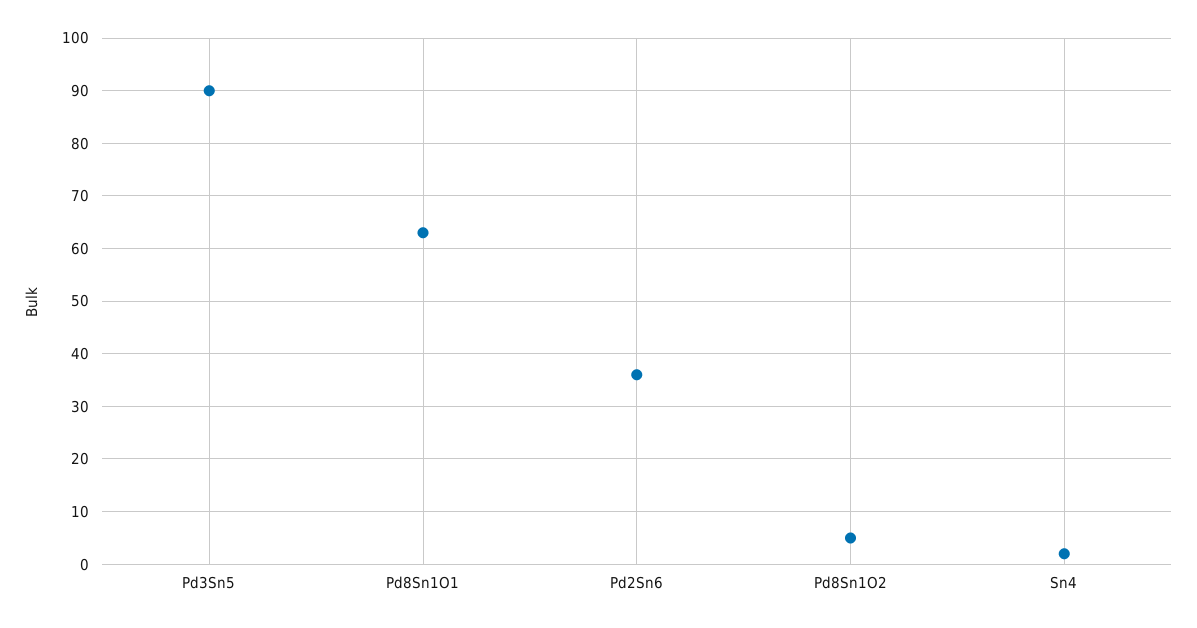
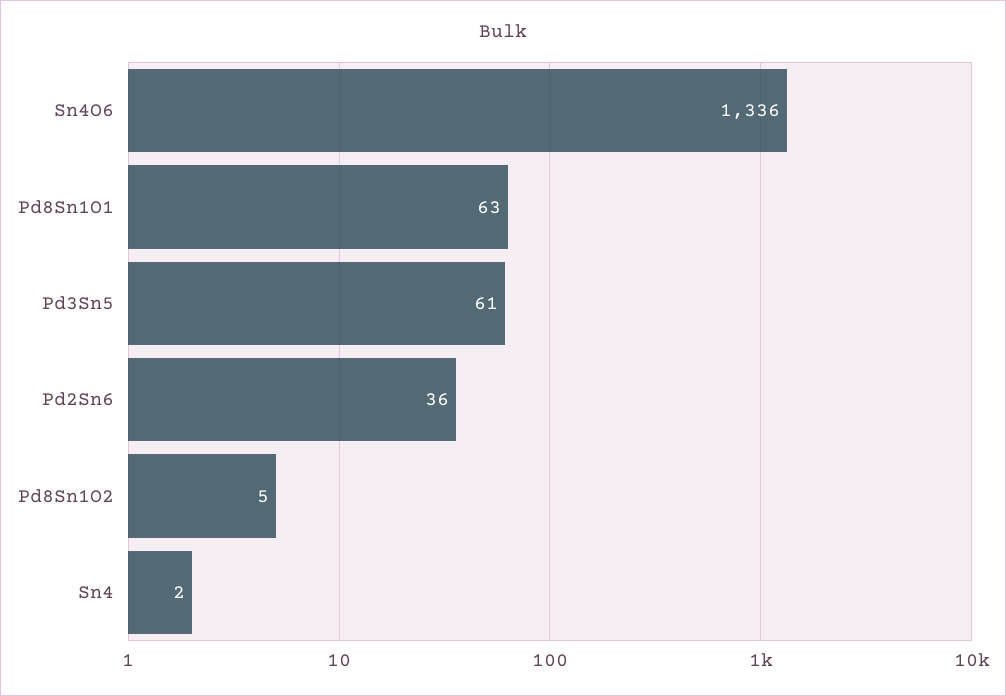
  {
-   "Pd3Sn5": 90,
+   "Pd3Sn5": 61,
    "Pd8Sn1O1": 63,
    "Pd2Sn6": 36,
    "Pd8Sn1O2": 5,
-   "Sn4": 2
+   "Sn4": 2,
+   "Sn4O6": 1336
  }

